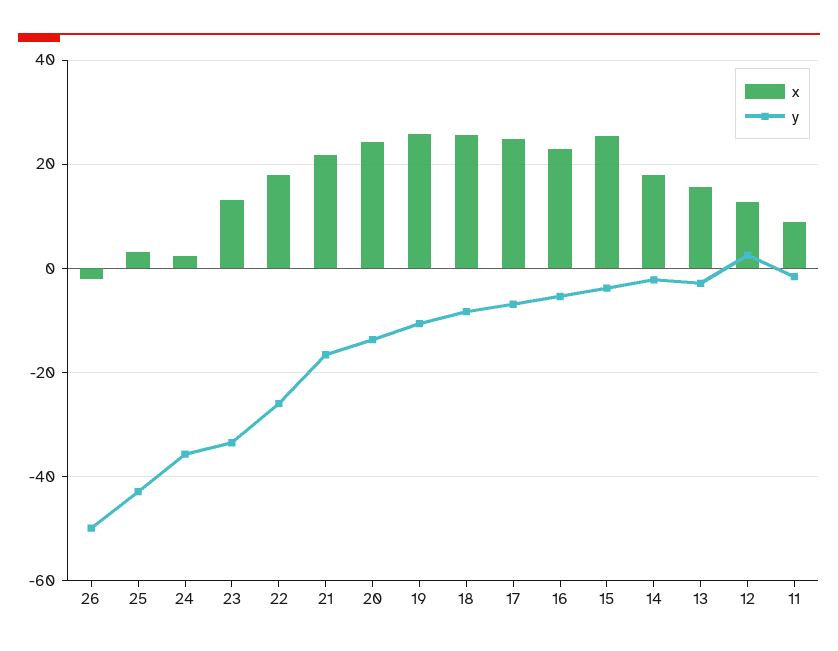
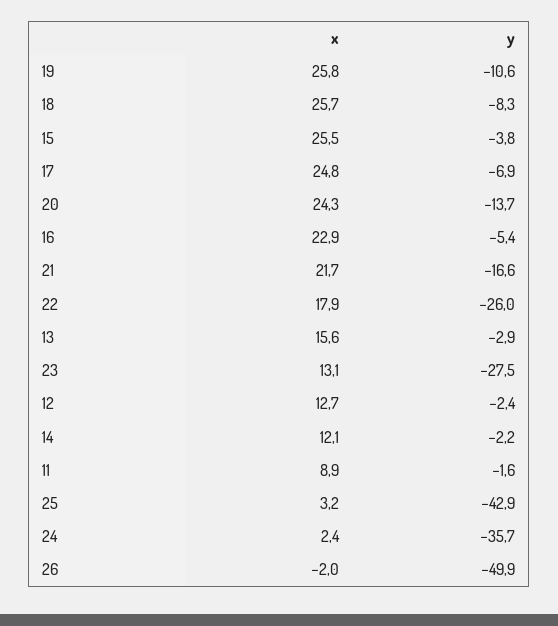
  {
    "x": {
      "26": -2,
      "25": 3.2,
      "24": 2.4,
      "23": 13.1,
      "22": 17.9,
      "21": 21.7,
      "20": 24.3,
      "19": 25.8,
      "18": 25.7,
      "17": 24.8,
      "16": 22.9,
      "15": 25.5,
-     "14": 18,
+     "14": 12.1,
      "13": 15.6,
      "12": 12.7,
      "11": 8.9
    },
    "y": {
      "26": -49.9,
      "25": -42.9,
      "24": -35.7,
-     "23": -34,
+     "23": -27.5,
      "22": -26,
      "21": -16.6,
      "20": -13.7,
      "19": -10.6,
      "18": -8.3,
      "17": -6.9,
      "16": -5.4,
      "15": -3.8,
      "14": -2.2,
      "13": -2.9,
-     "12": 2,
+     "12": -2.4,
      "11": -1.6
    }
  }

